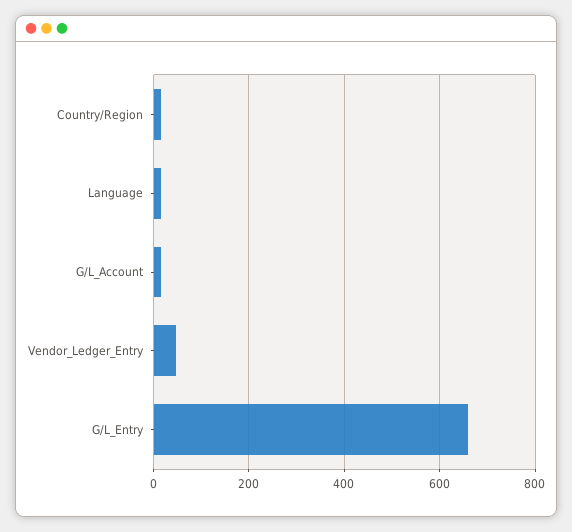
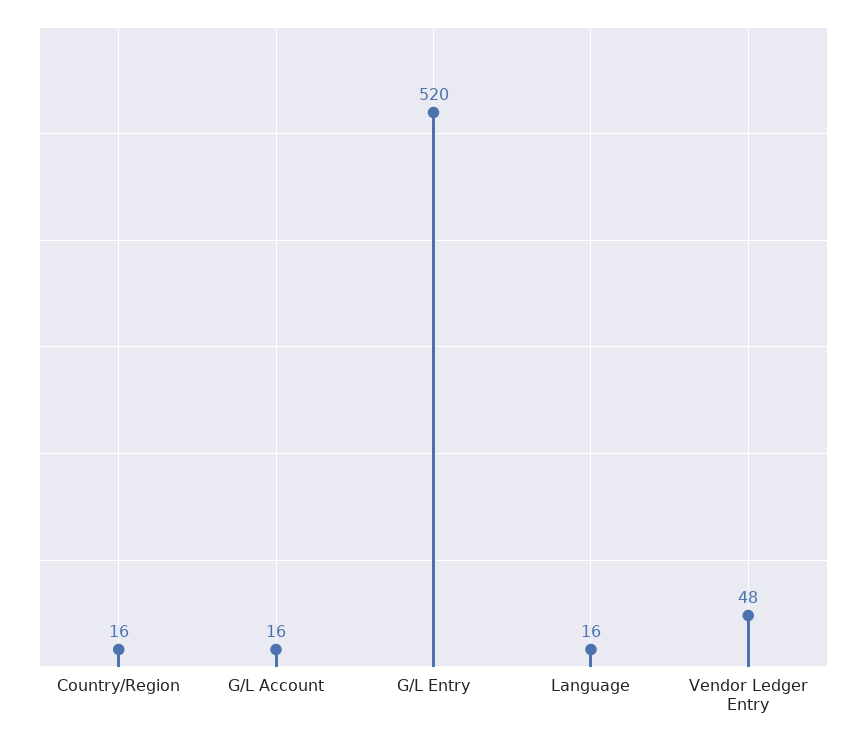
  {
    "Country/Region": 16,
    "Language": 16,
    "G/L_Account": 16,
    "Vendor_Ledger_Entry": 48,
-   "G/L_Entry": 660
+   "G/L_Entry": 520
  }

